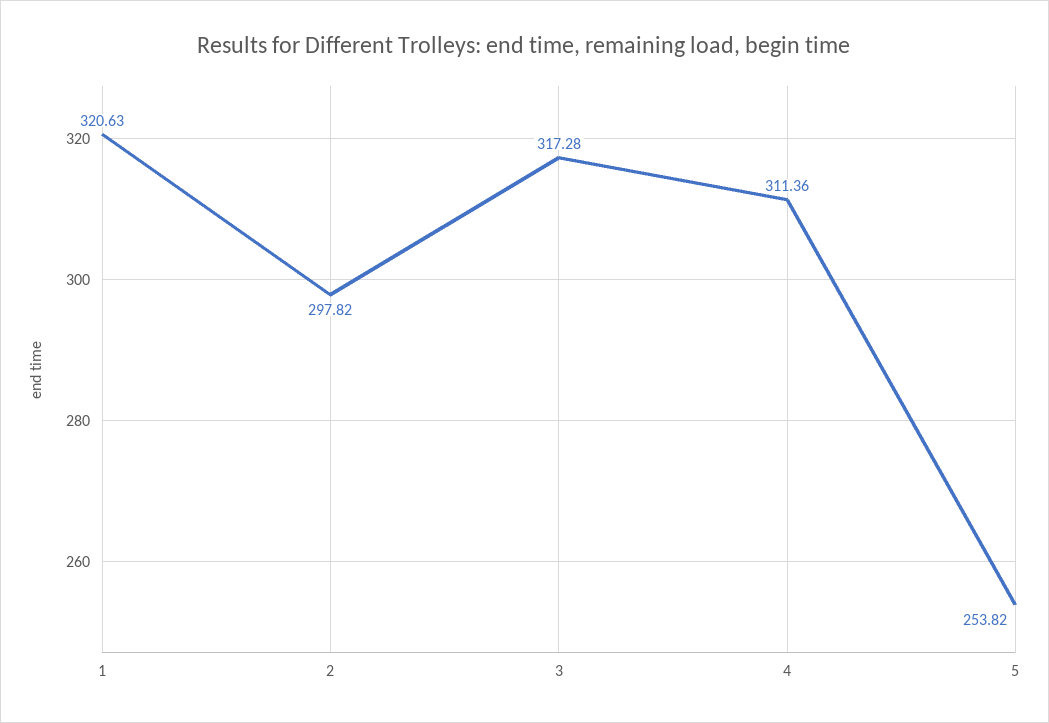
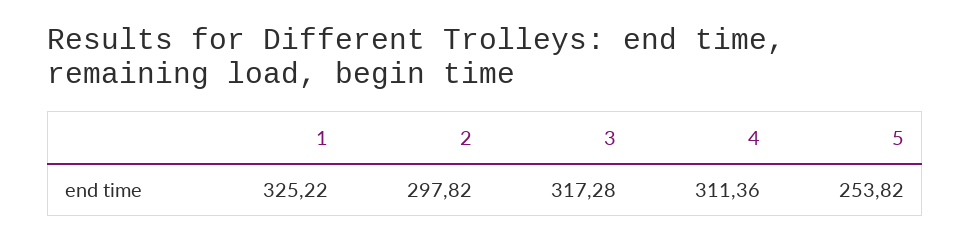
  {
-   "1": 320.63,
+   "1": 325.22,
    "2": 297.82,
    "3": 317.28,
    "4": 311.36,
    "5": 253.82
  }

